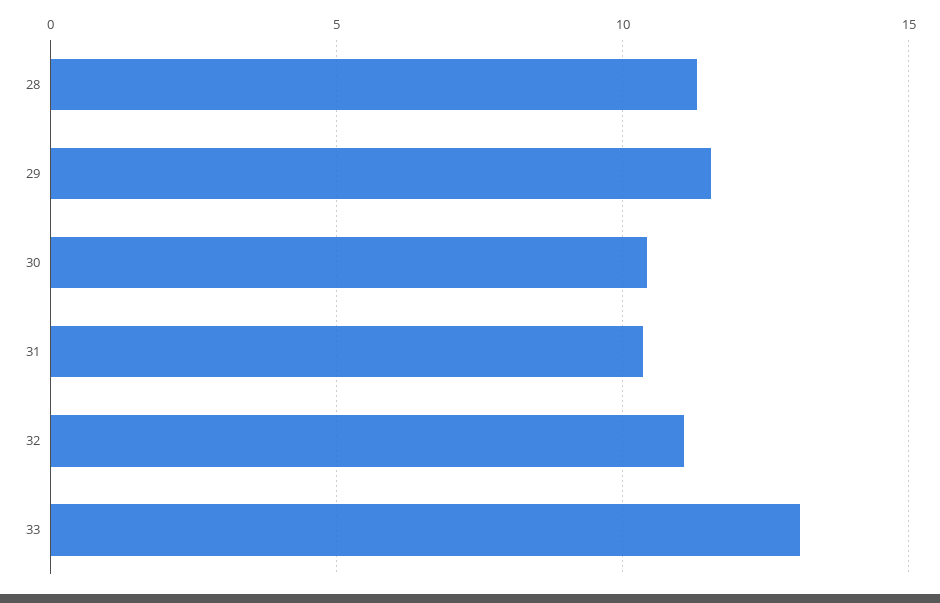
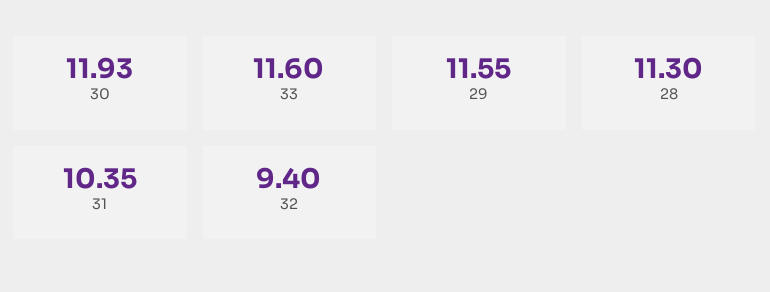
  {
    "28": 11.3,
    "29": 11.55,
-   "30": 10.5,
+   "30": 11.93,
    "31": 10.35,
-   "32": 11,
+   "32": 9.4,
-   "33": 13
+   "33": 11.6
  }

